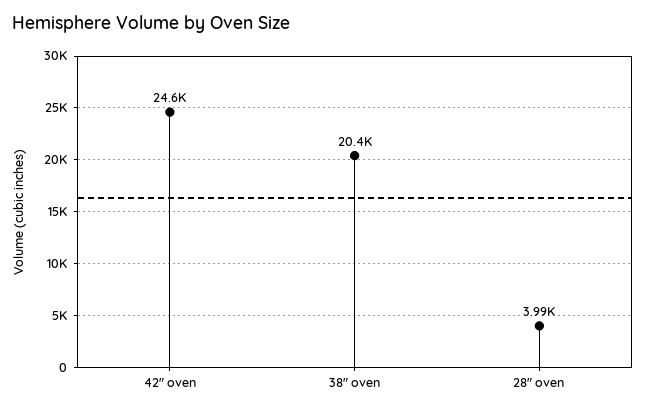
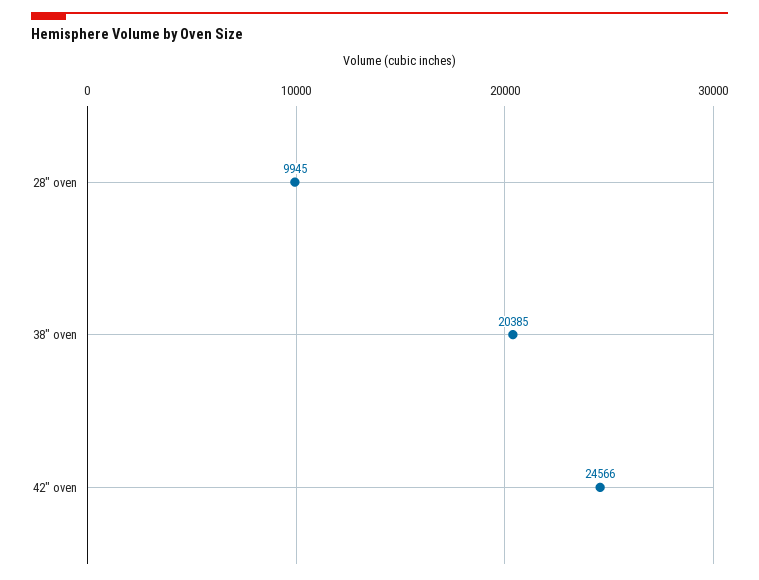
  {
    "42\" oven": 24566,
    "38\" oven": 20385,
-   "28\" oven": 3990
+   "28\" oven": 9945
  }

